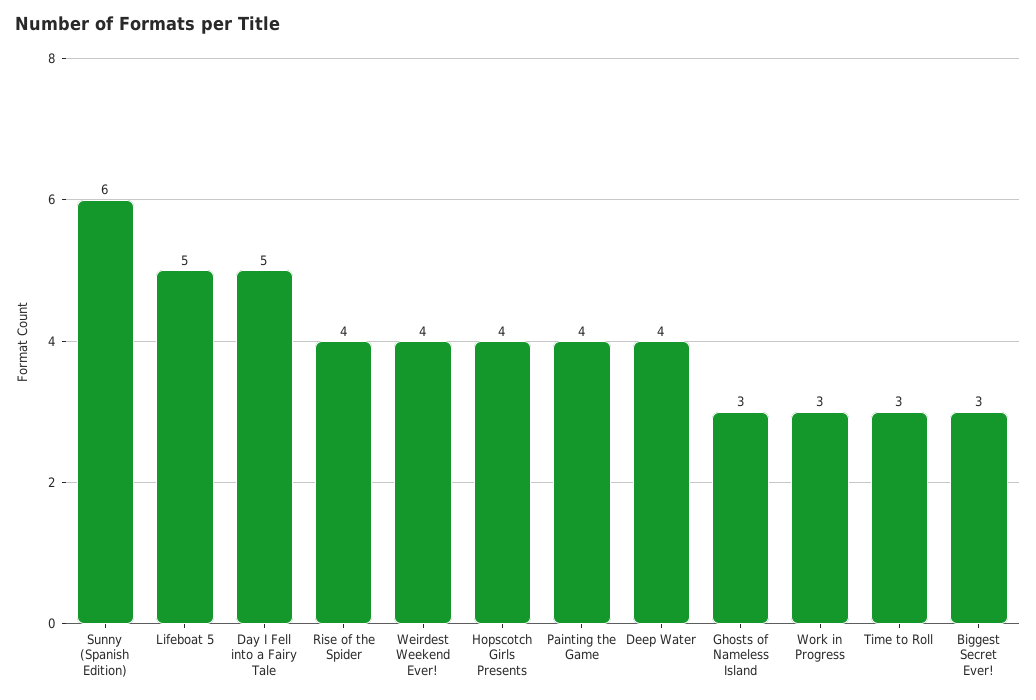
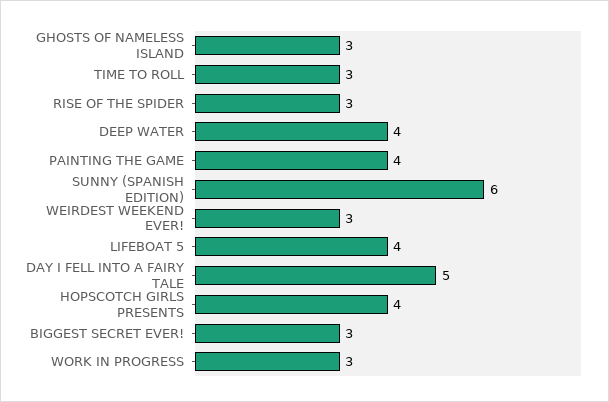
  {
    "Sunny (Spanish Edition)": 6,
-   "Lifeboat 5": 5,
+   "Lifeboat 5": 4,
    "Day I Fell into a Fairy Tale": 5,
-   "Rise of the Spider": 4,
+   "Rise of the Spider": 3,
-   "Weirdest Weekend Ever!": 4,
+   "Weirdest Weekend Ever!": 3,
    "Hopscotch Girls Presents": 4,
    "Painting the Game": 4,
    "Deep Water": 4,
    "Ghosts of Nameless Island": 3,
    "Work in Progress": 3,
    "Time to Roll": 3,
    "Biggest Secret Ever!": 3
  }

